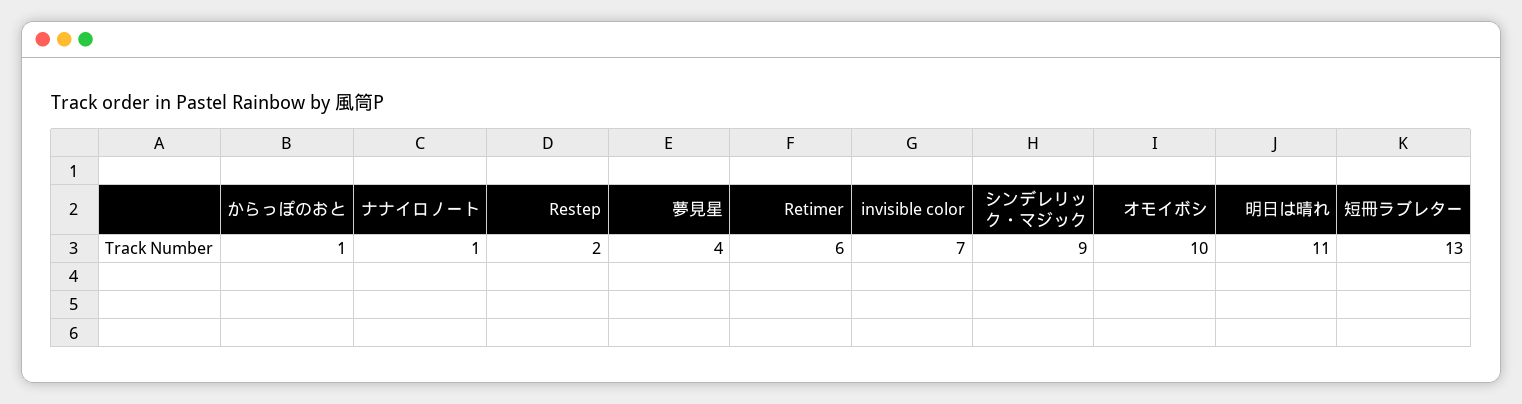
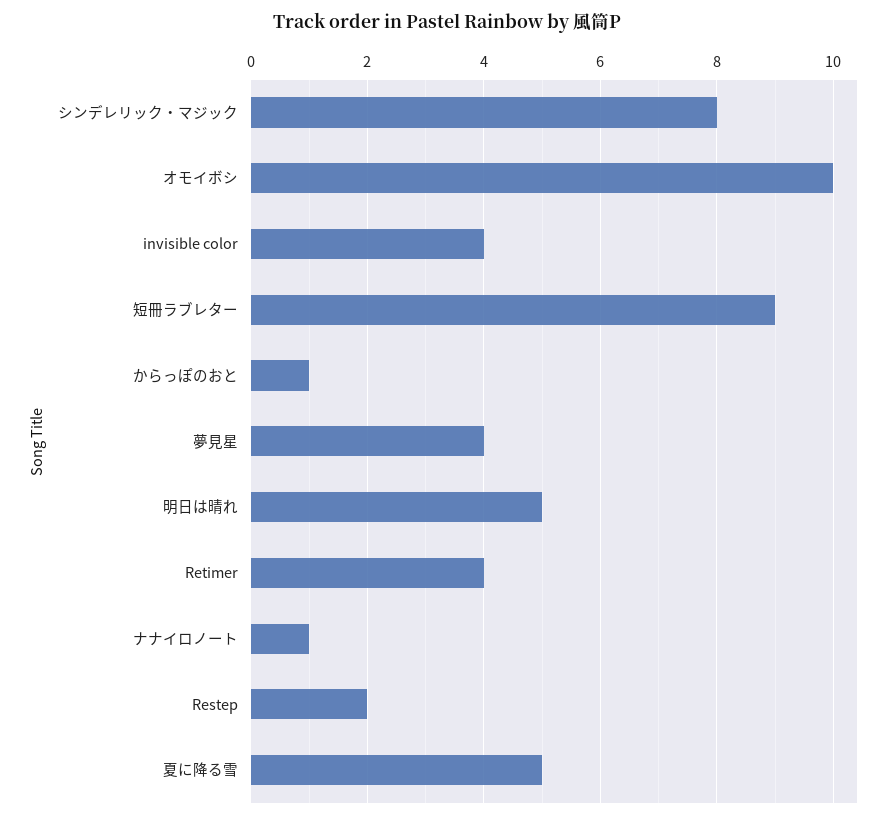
  {
    "からっぽのおと": 1,
    "ナナイロノート": 1,
    "Restep": 2,
    "夢見星": 4,
-   "Retimer": 6,
+   "Retimer": 4,
-   "invisible color": 7,
+   "invisible color": 4,
-   "シンデレリック・マジック": 9,
+   "シンデレリック・マジック": 8,
    "オモイボシ": 10,
-   "明日は晴れ": 11,
+   "明日は晴れ": 5,
-   "短冊ラブレター": 13
+   "短冊ラブレター": 9,
+   "夏に降る雪": 5
  }

